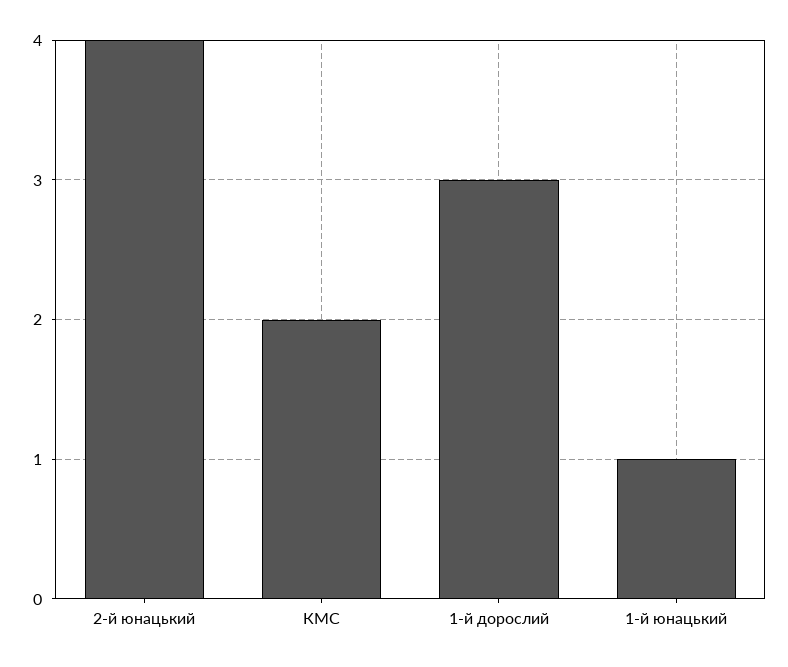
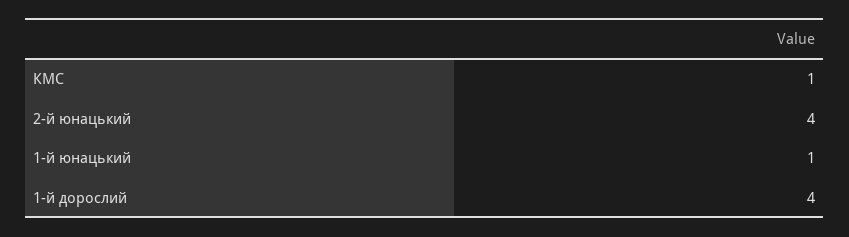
  {
    "2-й юнацький": 4,
-   "КМС": 2,
+   "КМС": 1,
-   "1-й дорослий": 3,
+   "1-й дорослий": 4,
    "1-й юнацький": 1
  }

